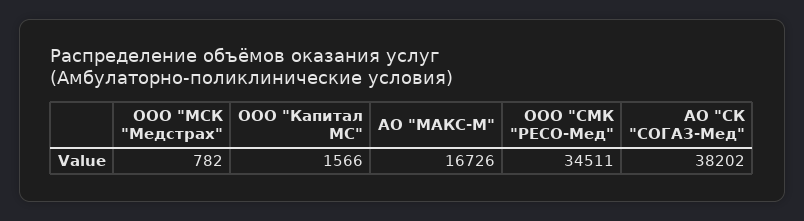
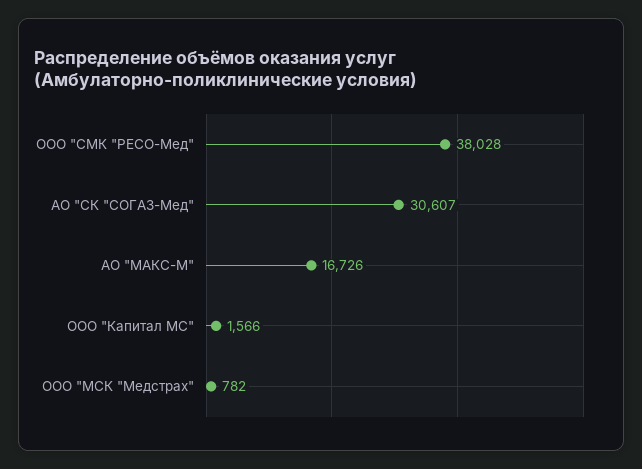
  {
    "ООО \"МСК \"Медстрах\"": 782,
    "ООО \"Капитал МС\"": 1566,
    "АО \"МАКС-М\"": 16726,
-   "ООО \"СМК \"РЕСО-Мед\"": 34511,
+   "ООО \"СМК \"РЕСО-Мед\"": 38028,
-   "АО \"СК \"СОГАЗ-Мед\"": 38202
+   "АО \"СК \"СОГАЗ-Мед\"": 30607
  }

